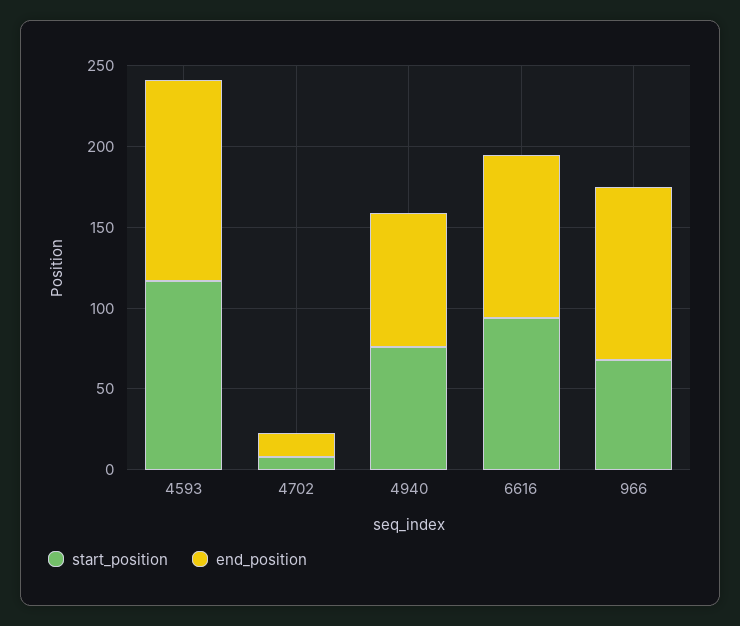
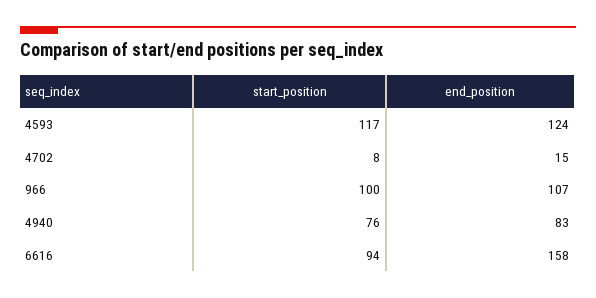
  {
    "start_position": {
      "4593": 117,
      "4702": 8,
      "4940": 76,
      "6616": 94,
-     "966": 70
+     "966": 100
    },
    "end_position": {
      "4593": 124,
      "4702": 15,
      "4940": 83,
-     "6616": 100,
+     "6616": 158,
      "966": 107
    }
  }

